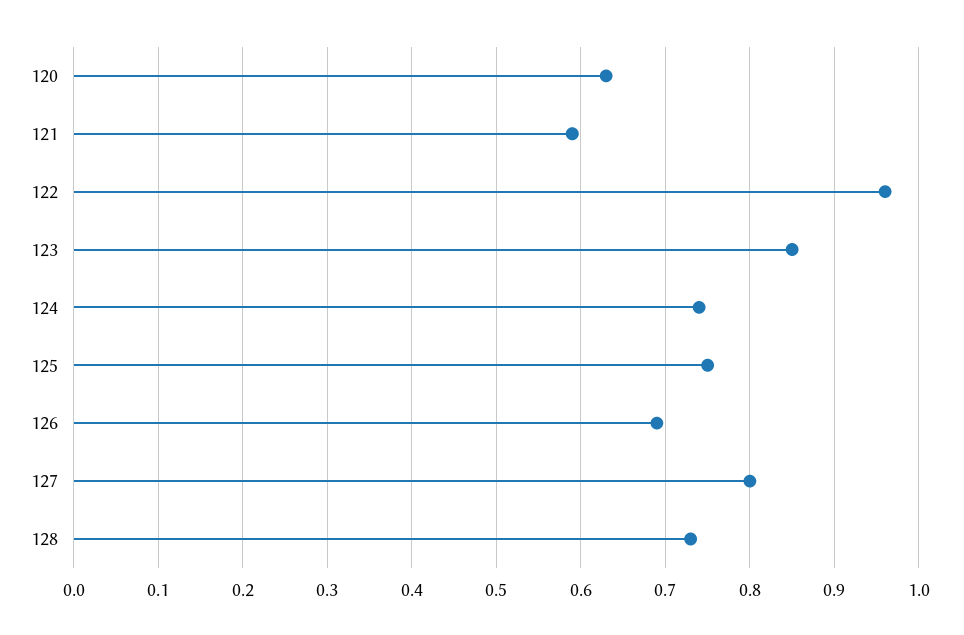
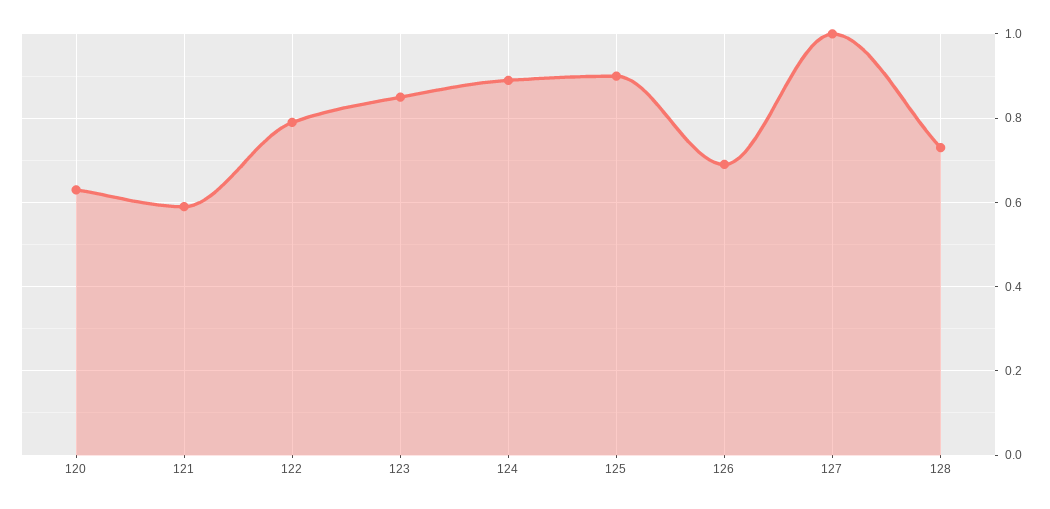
  {
    "120": 0.63,
    "121": 0.59,
-   "122": 0.96,
+   "122": 0.8,
    "123": 0.85,
-   "124": 0.74,
+   "124": 0.9,
-   "125": 0.75,
+   "125": 0.9,
    "126": 0.69,
-   "127": 0.8,
+   "127": 1,
    "128": 0.73
  }

